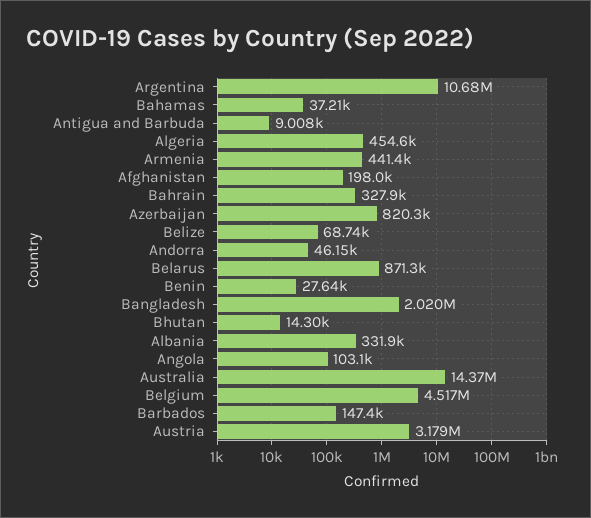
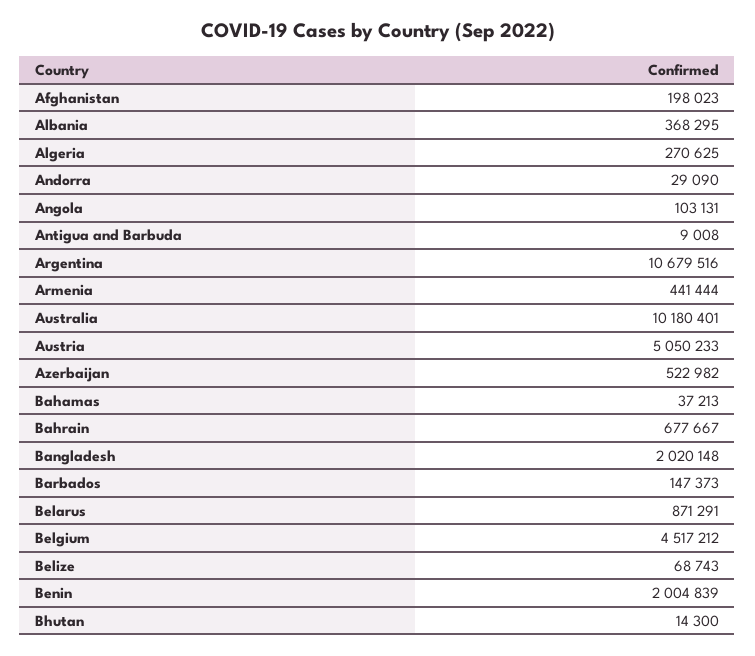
  {
    "Argentina": 10679516,
    "Bahamas": 37213,
    "Antigua and Barbuda": 9008,
-   "Algeria": 454600,
+   "Algeria": 270625,
    "Armenia": 441444,
    "Afghanistan": 198023,
-   "Bahrain": 327900,
+   "Bahrain": 677667,
-   "Azerbaijan": 820300,
+   "Azerbaijan": 522982,
    "Belize": 68743,
-   "Andorra": 46150,
+   "Andorra": 29090,
    "Belarus": 871291,
-   "Benin": 27640,
+   "Benin": 2004839,
    "Bangladesh": 2020148,
    "Bhutan": 14300,
-   "Albania": 331900,
+   "Albania": 368295,
    "Angola": 103131,
-   "Australia": 14370000,
+   "Australia": 10180401,
    "Belgium": 4517212,
    "Barbados": 147373,
-   "Austria": 3179000
+   "Austria": 5050233
  }

